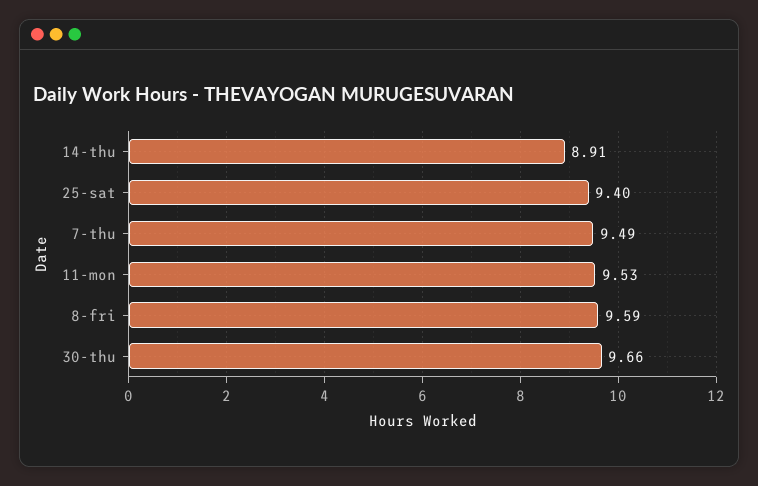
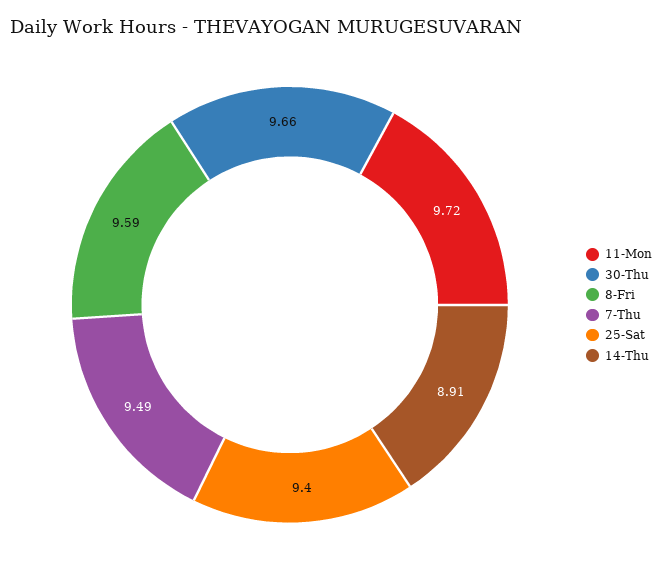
  {
    "14-thu": 8.91,
    "25-sat": 9.4,
    "7-thu": 9.49,
-   "11-mon": 9.53,
+   "11-mon": 9.72,
    "8-fri": 9.59,
    "30-thu": 9.66
  }

